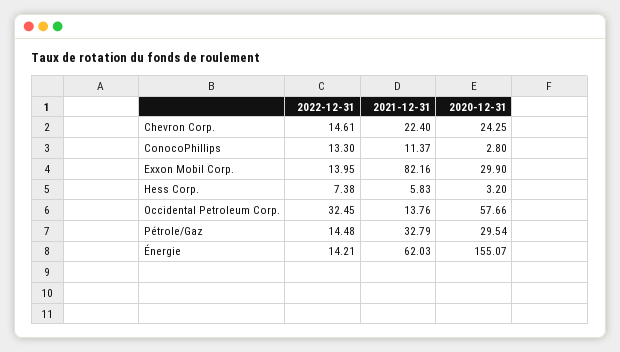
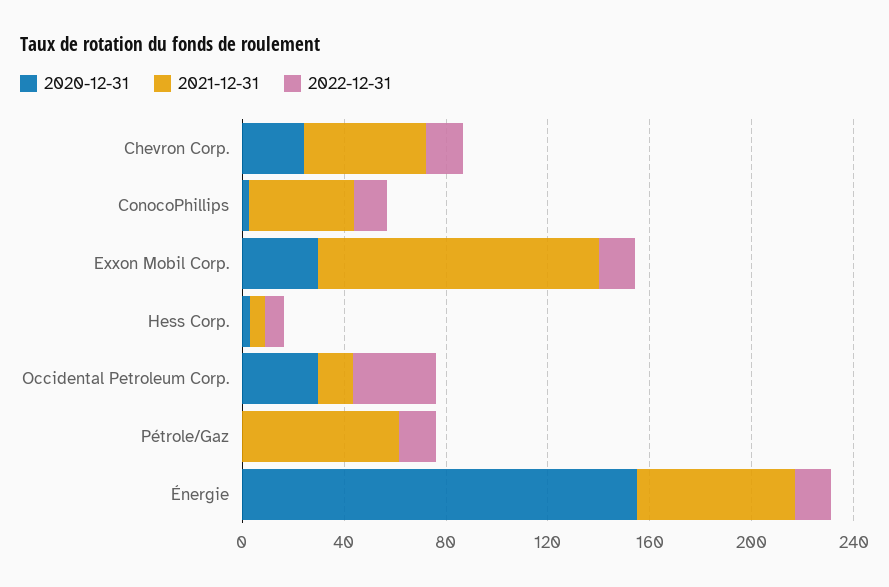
  {
    "2022-12-31": {
      "Chevron Corp.": 14.61,
      "ConocoPhillips": 13.3,
      "Exxon Mobil Corp.": 13.95,
      "Hess Corp.": 7.38,
      "Occidental Petroleum Corp.": 32.45,
      "Pétrole/Gaz": 14.48,
      "Énergie": 14.21
    },
    "2021-12-31": {
-     "Chevron Corp.": 22.4,
+     "Chevron Corp.": 50,
-     "ConocoPhillips": 11.37,
+     "ConocoPhillips": 40,
-     "Exxon Mobil Corp.": 82.16,
+     "Exxon Mobil Corp.": 110,
      "Hess Corp.": 5.83,
      "Occidental Petroleum Corp.": 13.76,
-     "Pétrole/Gaz": 32.79,
+     "Pétrole/Gaz": 60,
      "Énergie": 62.03
    },
    "2020-12-31": {
      "Chevron Corp.": 24.25,
      "ConocoPhillips": 2.8,
      "Exxon Mobil Corp.": 29.9,
      "Hess Corp.": 3.2,
-     "Occidental Petroleum Corp.": 57.66,
+     "Occidental Petroleum Corp.": 30,
-     "Pétrole/Gaz": 29.54,
+     "Pétrole/Gaz": 0,
      "Énergie": 155.07
    }
  }

